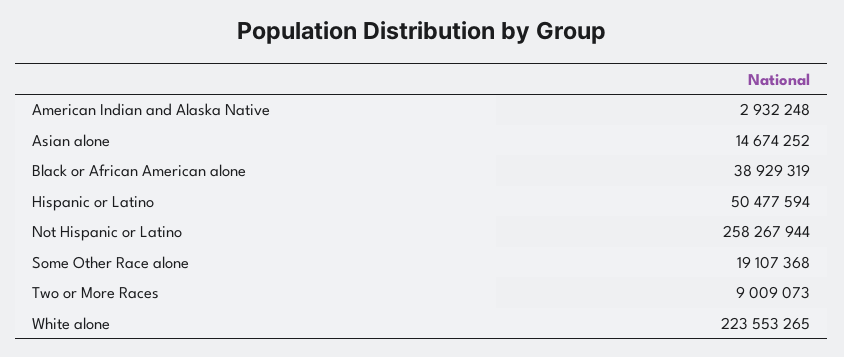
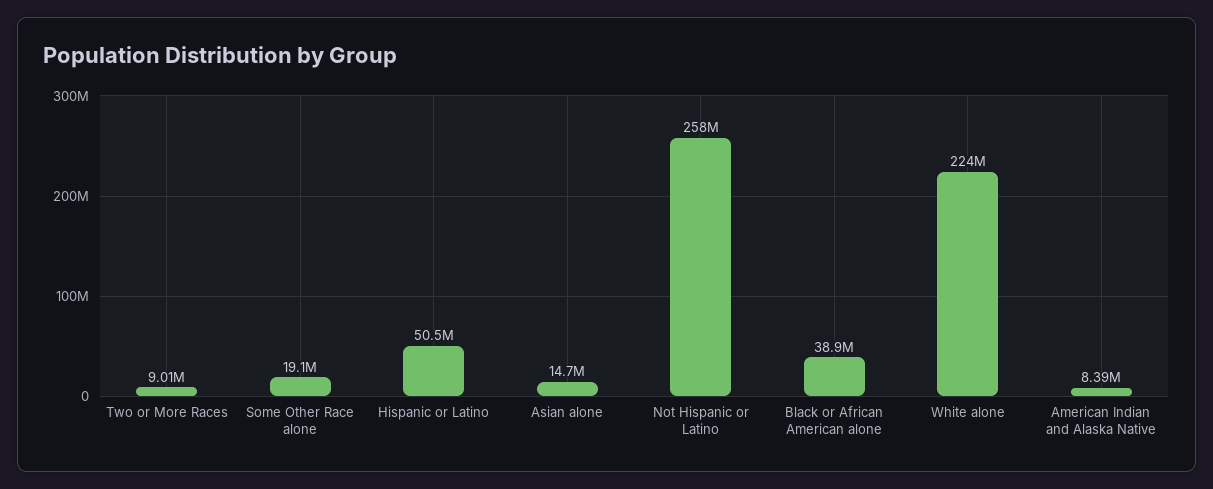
  {
-   "American Indian and Alaska Native": 2932248,
+   "American Indian and Alaska Native": 8390000,
    "Asian alone": 14674252,
    "Black or African American alone": 38929319,
    "Hispanic or Latino": 50477594,
    "Not Hispanic or Latino": 258267944,
    "Some Other Race alone": 19107368,
    "Two or More Races": 9009073,
    "White alone": 223553265
  }

